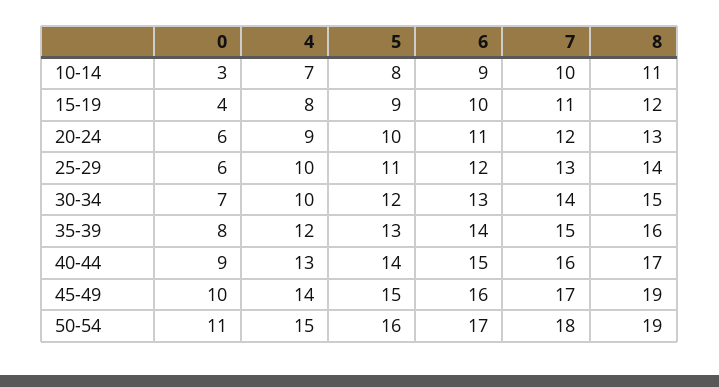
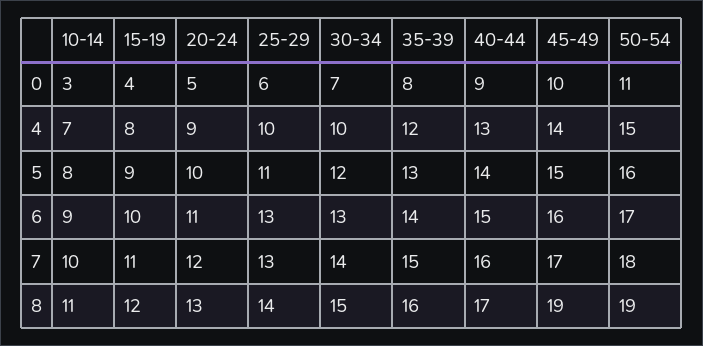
  {
    "0": {
      "10-14": 3,
      "15-19": 4,
-     "20-24": 6,
+     "20-24": 5,
      "25-29": 6,
      "30-34": 7,
      "35-39": 8,
      "40-44": 9,
      "45-49": 10,
      "50-54": 11
    },
    "4": {
      "10-14": 7,
      "15-19": 8,
      "20-24": 9,
      "25-29": 10,
      "30-34": 10,
      "35-39": 12,
      "40-44": 13,
      "45-49": 14,
      "50-54": 15
    },
    "5": {
      "10-14": 8,
      "15-19": 9,
      "20-24": 10,
      "25-29": 11,
      "30-34": 12,
      "35-39": 13,
      "40-44": 14,
      "45-49": 15,
      "50-54": 16
    },
    "6": {
      "10-14": 9,
      "15-19": 10,
      "20-24": 11,
-     "25-29": 12,
+     "25-29": 13,
      "30-34": 13,
      "35-39": 14,
      "40-44": 15,
      "45-49": 16,
      "50-54": 17
    },
    "7": {
      "10-14": 10,
      "15-19": 11,
      "20-24": 12,
      "25-29": 13,
      "30-34": 14,
      "35-39": 15,
      "40-44": 16,
      "45-49": 17,
      "50-54": 18
    },
    "8": {
      "10-14": 11,
      "15-19": 12,
      "20-24": 13,
      "25-29": 14,
      "30-34": 15,
      "35-39": 16,
      "40-44": 17,
      "45-49": 19,
      "50-54": 19
    }
  }

